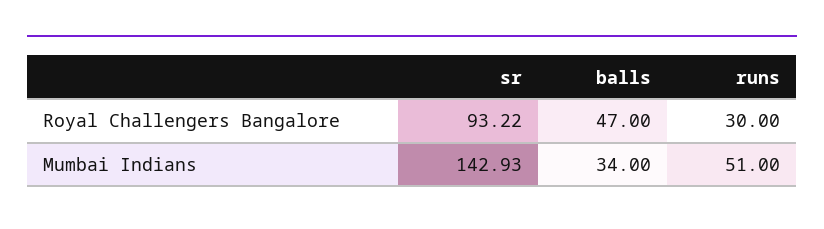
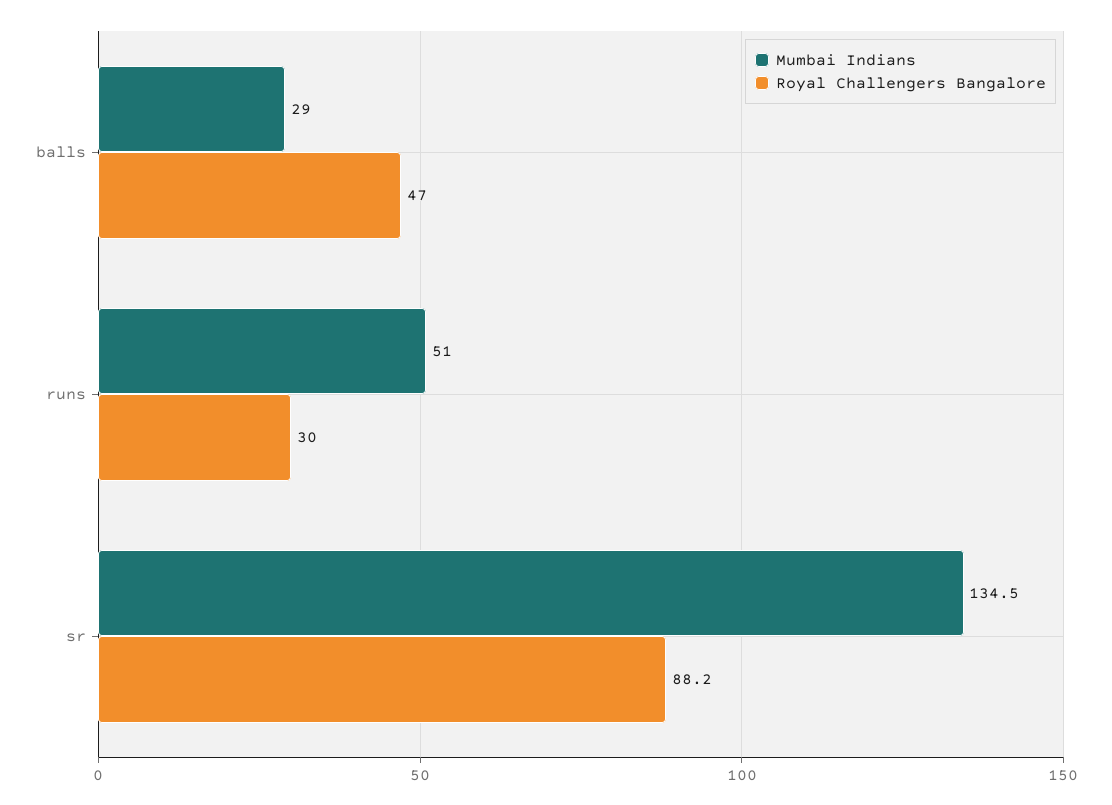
  {
    "Royal Challengers Bangalore": {
-     "sr": 93.22,
+     "sr": 88.2,
      "balls": 47,
      "runs": 30
    },
    "Mumbai Indians": {
-     "sr": 142.93,
+     "sr": 134.5,
-     "balls": 34,
+     "balls": 29,
      "runs": 51
    }
  }

